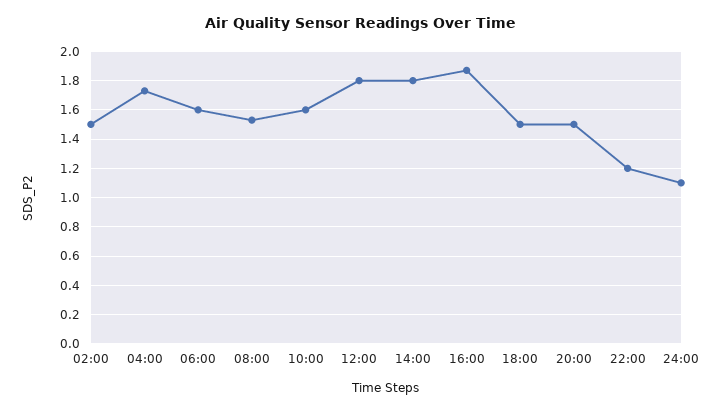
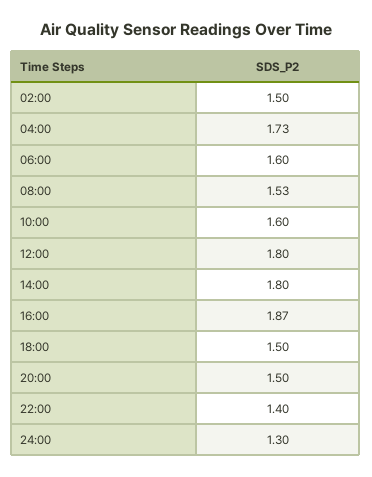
  {
    "02:00": 1.5,
    "04:00": 1.73,
    "06:00": 1.6,
    "08:00": 1.53,
    "10:00": 1.6,
    "12:00": 1.8,
    "14:00": 1.8,
    "16:00": 1.87,
    "18:00": 1.5,
    "20:00": 1.5,
-   "22:00": 1.2,
+   "22:00": 1.4,
-   "24:00": 1.1
+   "24:00": 1.3
  }

